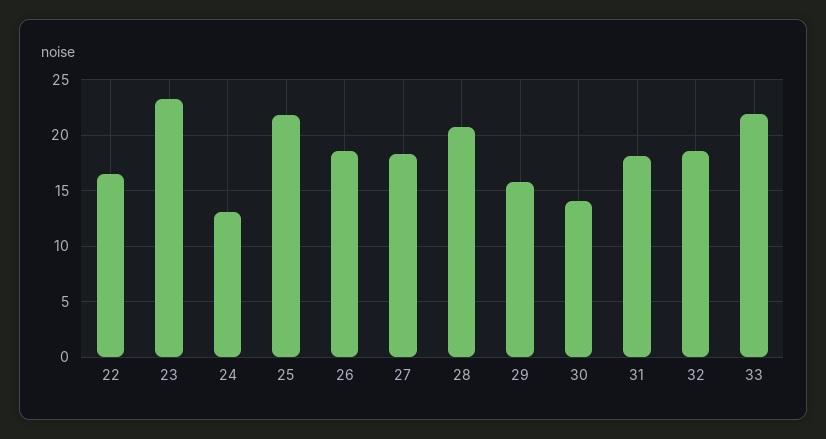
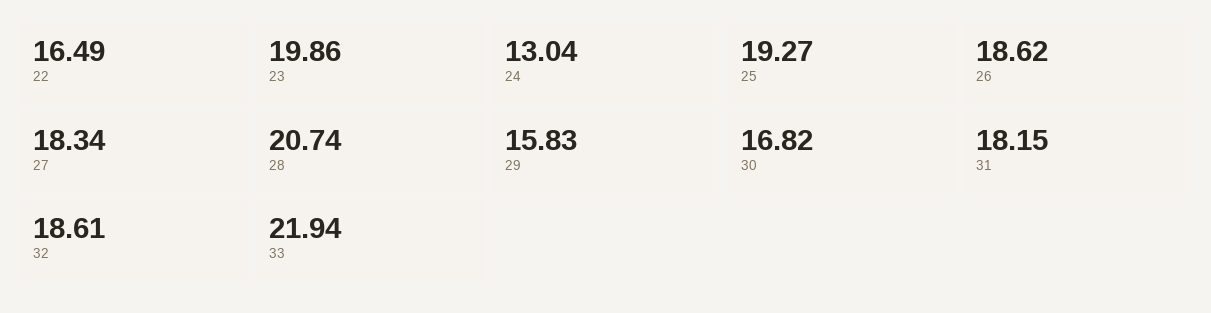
  {
    "22": 16.49,
-   "23": 23,
+   "23": 19.86,
    "24": 13.04,
-   "25": 22,
+   "25": 19.27,
    "26": 18.62,
    "27": 18.34,
    "28": 20.74,
    "29": 15.83,
-   "30": 14,
+   "30": 16.82,
    "31": 18.15,
    "32": 18.61,
    "33": 21.94
  }

